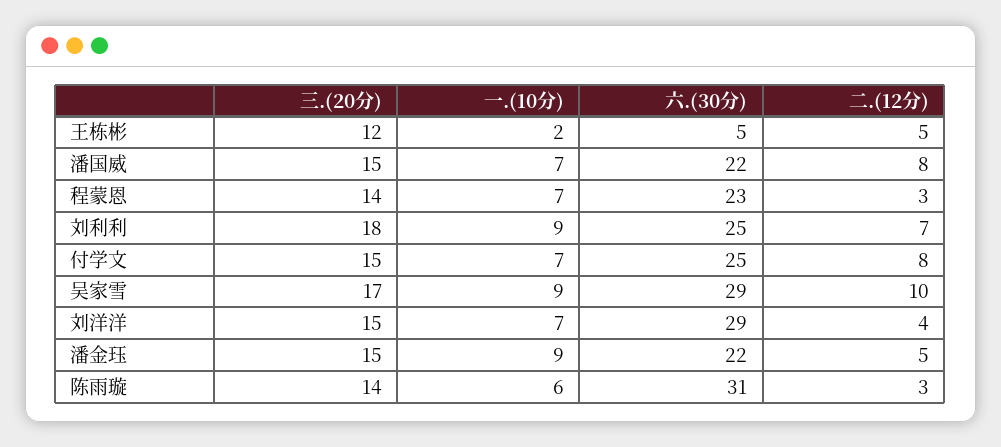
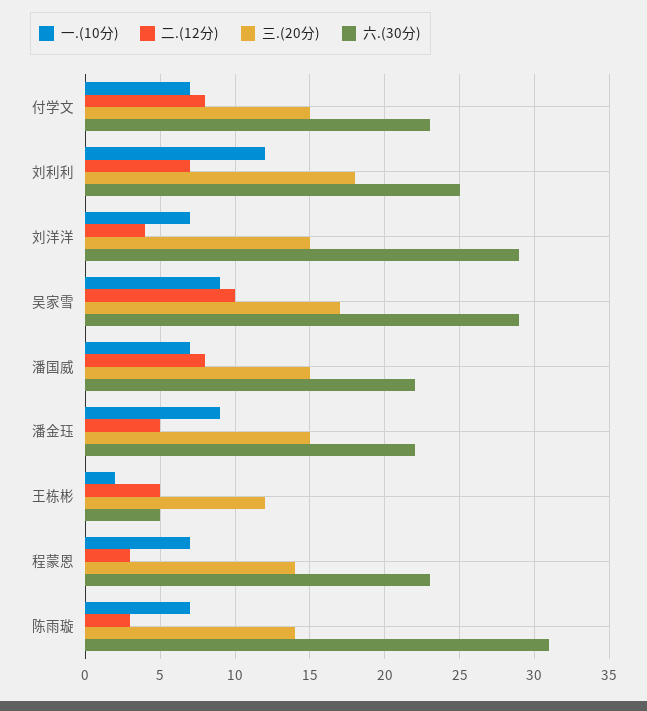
  {
    "三.(20分)": {
      "王栋彬": 12,
      "潘国威": 15,
      "程蒙恩": 14,
      "刘利利": 18,
      "付学文": 15,
      "吴家雪": 17,
      "刘洋洋": 15,
      "潘金珏": 15,
      "陈雨璇": 14
    },
    "一.(10分)": {
      "王栋彬": 2,
      "潘国威": 7,
      "程蒙恩": 7,
-     "刘利利": 9,
+     "刘利利": 12,
      "付学文": 7,
      "吴家雪": 9,
      "刘洋洋": 7,
      "潘金珏": 9,
-     "陈雨璇": 6
+     "陈雨璇": 7
    },
    "六.(30分)": {
      "王栋彬": 5,
      "潘国威": 22,
      "程蒙恩": 23,
      "刘利利": 25,
-     "付学文": 25,
+     "付学文": 23,
      "吴家雪": 29,
      "刘洋洋": 29,
      "潘金珏": 22,
      "陈雨璇": 31
    },
    "二.(12分)": {
      "王栋彬": 5,
      "潘国威": 8,
      "程蒙恩": 3,
      "刘利利": 7,
      "付学文": 8,
      "吴家雪": 10,
      "刘洋洋": 4,
      "潘金珏": 5,
      "陈雨璇": 3
    }
  }

